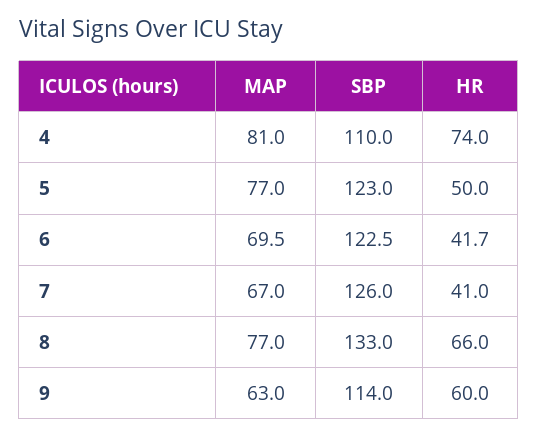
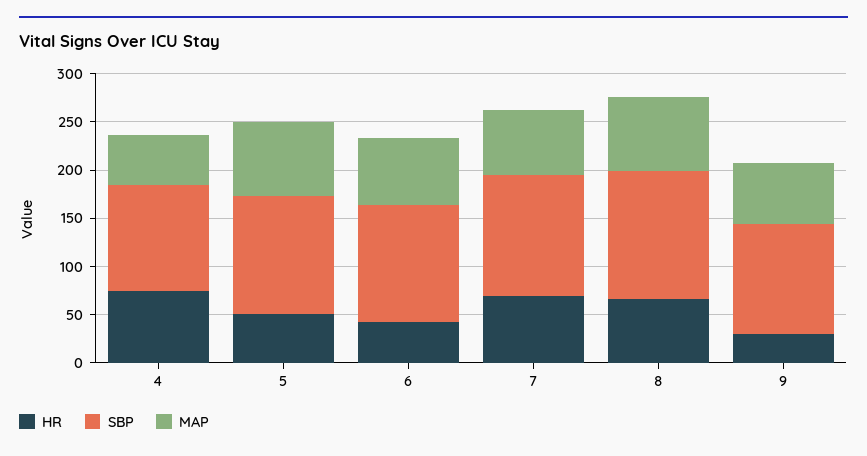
  {
    "MAP": {
-     "4": 81,
+     "4": 50,
      "5": 77,
      "6": 69.5,
      "7": 67,
      "8": 77,
      "9": 63
    },
    "SBP": {
      "4": 110,
      "5": 123,
      "6": 122.5,
      "7": 126,
      "8": 133,
      "9": 114
    },
    "HR": {
      "4": 74,
      "5": 50,
      "6": 41.7,
-     "7": 41,
+     "7": 70,
      "8": 66,
-     "9": 60
+     "9": 30
    }
  }

